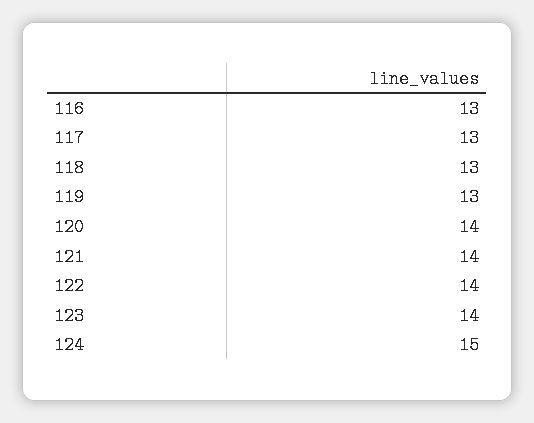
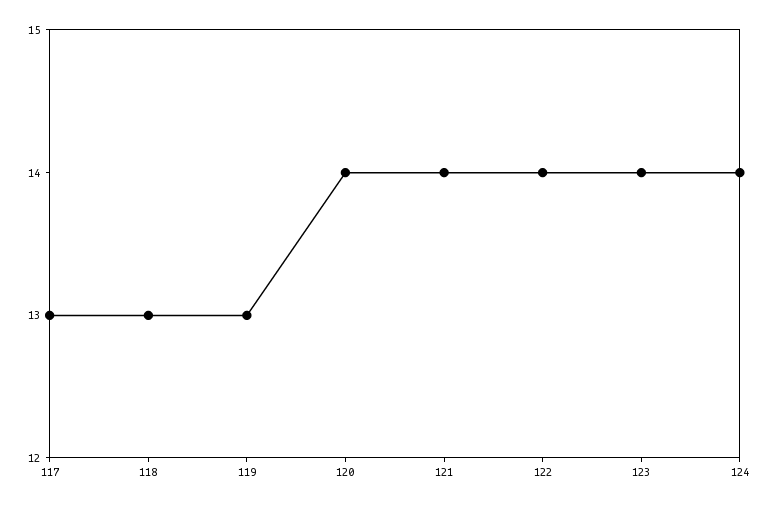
  {
-   "116": 13,
    "117": 13,
    "118": 13,
    "119": 13,
    "120": 14,
    "121": 14,
    "122": 14,
    "123": 14,
-   "124": 15
+   "124": 14
  }

